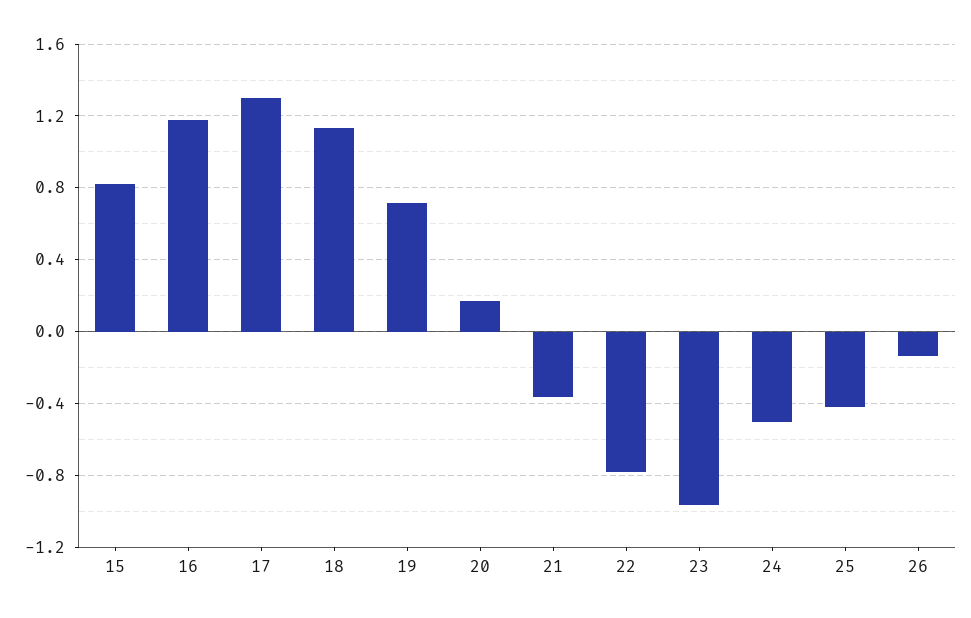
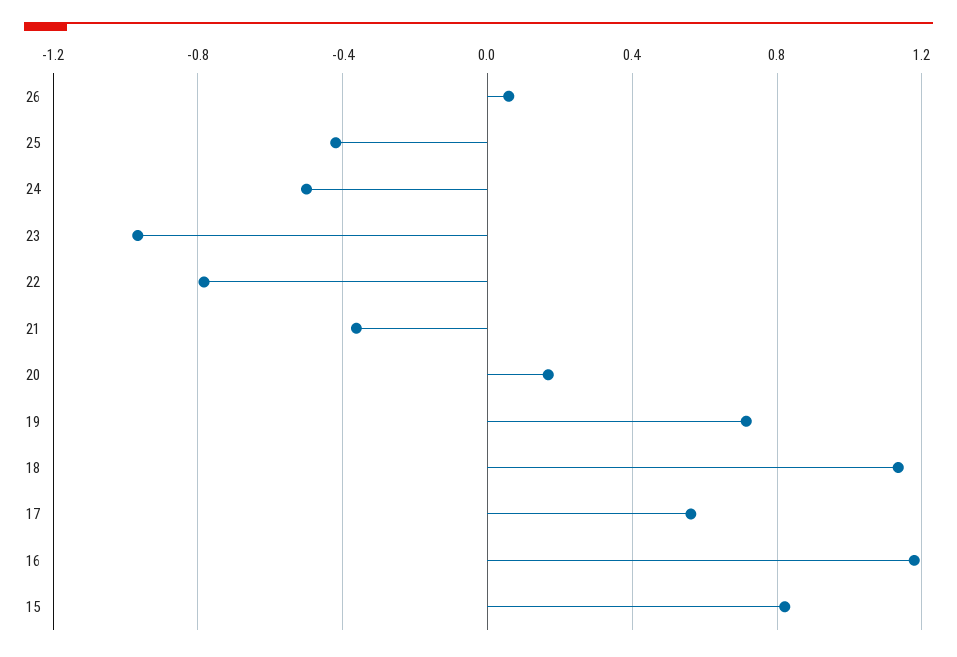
  {
    "15": 0.8,
    "16": 1.2,
-   "17": 1.3,
+   "17": 0.55,
    "18": 1.15,
    "19": 0.7,
    "20": 0.15,
    "21": -0.35,
    "22": -0.8,
    "23": -0.95,
    "24": -0.5,
    "25": -0.4,
-   "26": -0.15
+   "26": 0.05
  }

